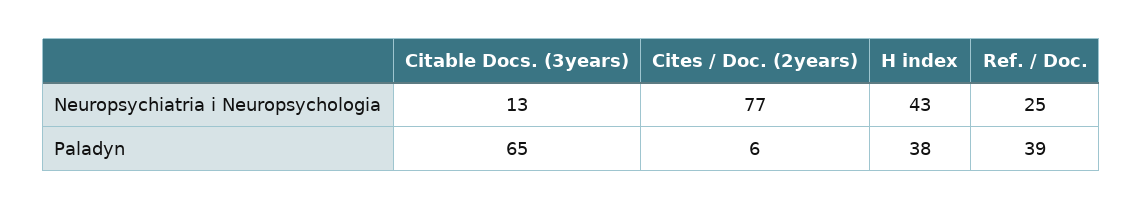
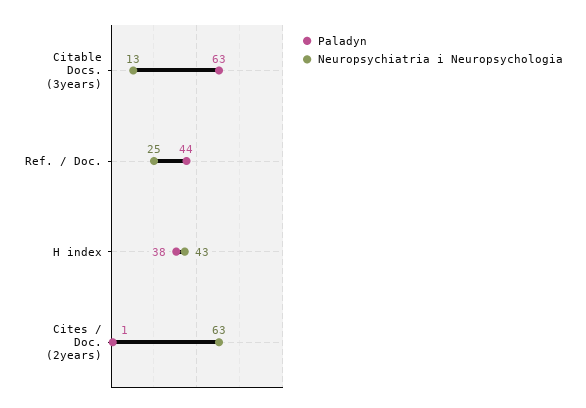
  {
    "Neuropsychiatria i Neuropsychologia": {
      "Citable Docs. (3years)": 13,
-     "Cites / Doc. (2years)": 77,
+     "Cites / Doc. (2years)": 63,
      "H index": 43,
      "Ref. / Doc.": 25
    },
    "Paladyn": {
-     "Citable Docs. (3years)": 65,
+     "Citable Docs. (3years)": 63,
-     "Cites / Doc. (2years)": 6,
+     "Cites / Doc. (2years)": 1,
      "H index": 38,
-     "Ref. / Doc.": 39
+     "Ref. / Doc.": 44
    }
  }

